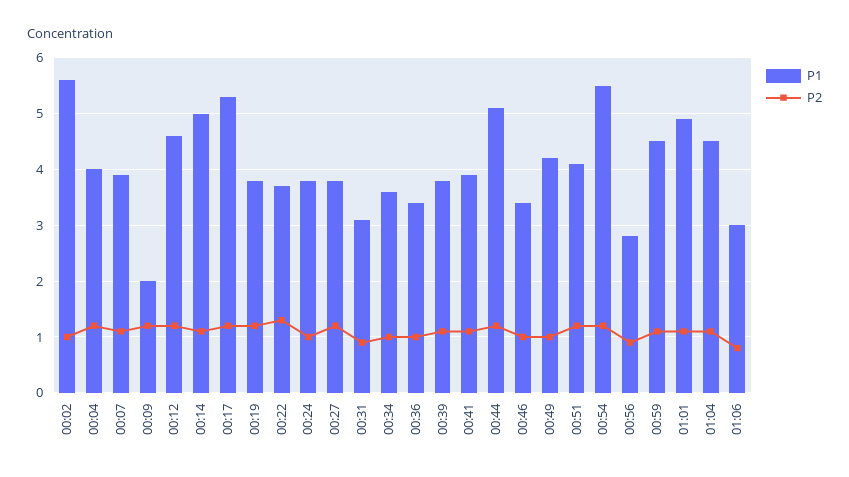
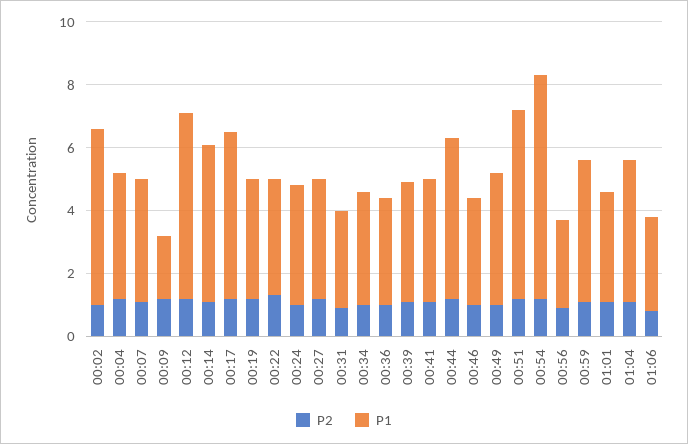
  {
    "P1": {
      "00:02": 5.5,
      "00:04": 4,
      "00:07": 4,
      "00:09": 2,
-     "00:12": 4.5,
+     "00:12": 6,
      "00:14": 5,
      "00:17": 5.5,
      "00:19": 4,
      "00:22": 3.5,
      "00:24": 4,
      "00:27": 4,
      "00:31": 3,
      "00:34": 3.5,
      "00:36": 3.5,
      "00:39": 4,
      "00:41": 4,
      "00:44": 5,
      "00:46": 3.5,
      "00:49": 4,
-     "00:51": 4,
+     "00:51": 6,
-     "00:54": 5.5,
+     "00:54": 7,
      "00:56": 3,
      "00:59": 4.5,
-     "01:01": 5,
+     "01:01": 3.5,
      "01:04": 4.5,
      "01:06": 3
    },
    "P2": {
      "00:02": 1,
      "00:04": 1,
      "00:07": 1,
      "00:09": 1,
      "00:12": 1,
      "00:14": 1,
      "00:17": 1,
      "00:19": 1,
      "00:22": 1.5,
      "00:24": 1,
      "00:27": 1,
      "00:31": 1,
      "00:34": 1,
      "00:36": 1,
      "00:39": 1,
      "00:41": 1,
      "00:44": 1,
      "00:46": 1,
      "00:49": 1,
      "00:51": 1,
      "00:54": 1,
      "00:56": 1,
      "00:59": 1,
      "01:01": 1,
      "01:04": 1,
      "01:06": 1
    }
  }

